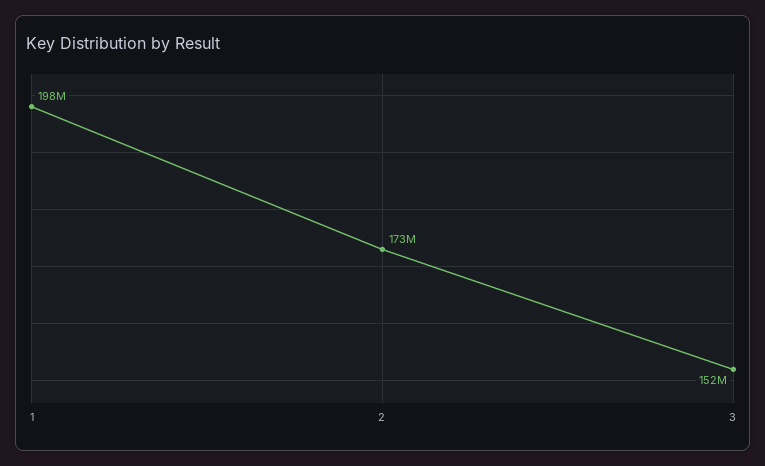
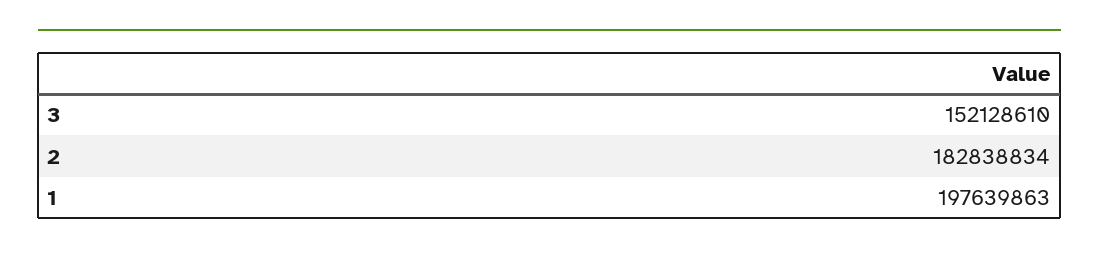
  {
    "1": 197639863,
-   "2": 173000000,
+   "2": 182838834,
    "3": 152128610
  }

